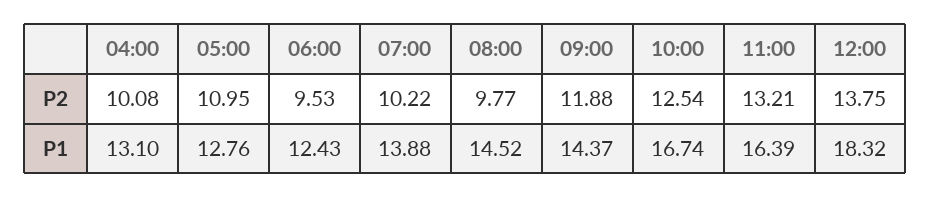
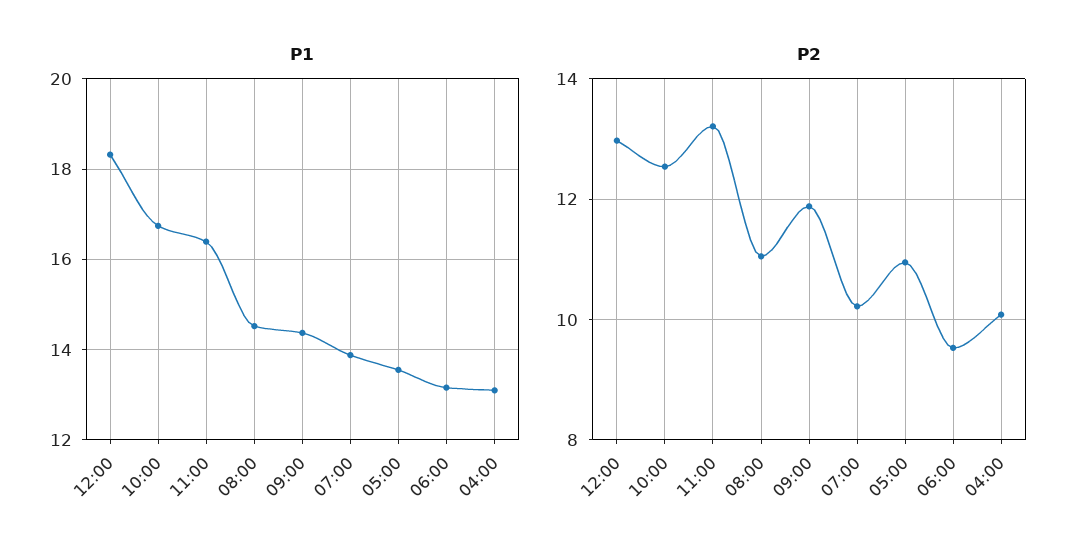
  {
    "P2": {
      "04:00": 10.08,
      "05:00": 10.95,
      "06:00": 9.53,
      "07:00": 10.22,
-     "08:00": 9.77,
+     "08:00": 11,
      "09:00": 11.88,
      "10:00": 12.54,
      "11:00": 13.21,
-     "12:00": 13.75
+     "12:00": 13
    },
    "P1": {
      "04:00": 13.1,
-     "05:00": 12.76,
+     "05:00": 13.6,
-     "06:00": 12.43,
+     "06:00": 13.2,
      "07:00": 13.88,
      "08:00": 14.52,
      "09:00": 14.37,
      "10:00": 16.74,
      "11:00": 16.39,
      "12:00": 18.32
    }
  }

